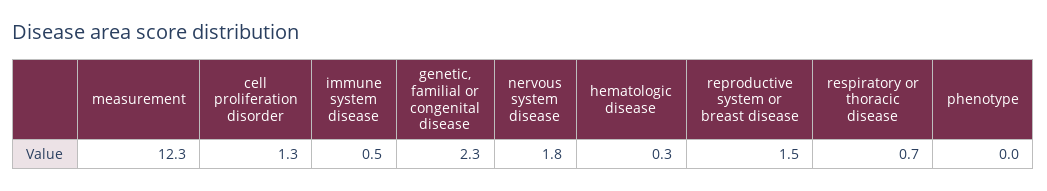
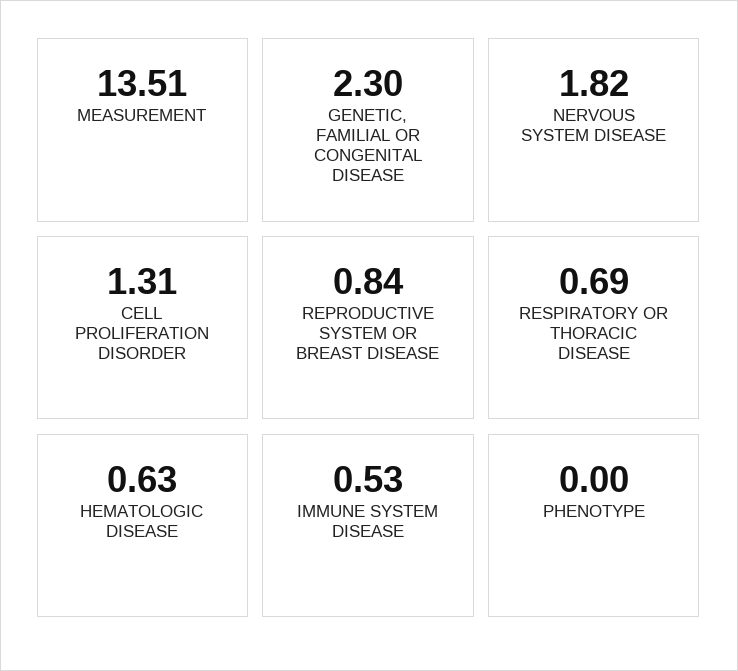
  {
-   "measurement": 12.3,
+   "measurement": 13.51,
    "cell proliferation disorder": 1.31,
    "immune system disease": 0.53,
    "genetic, familial or congenital disease": 2.3,
    "nervous system disease": 1.82,
-   "hematologic disease": 0.3,
+   "hematologic disease": 0.63,
-   "reproductive system or breast disease": 1.5,
+   "reproductive system or breast disease": 0.84,
    "respiratory or thoracic disease": 0.69,
    "phenotype": 0
  }

